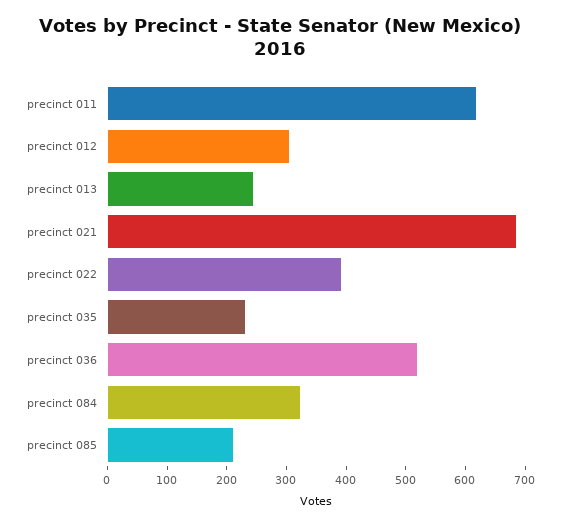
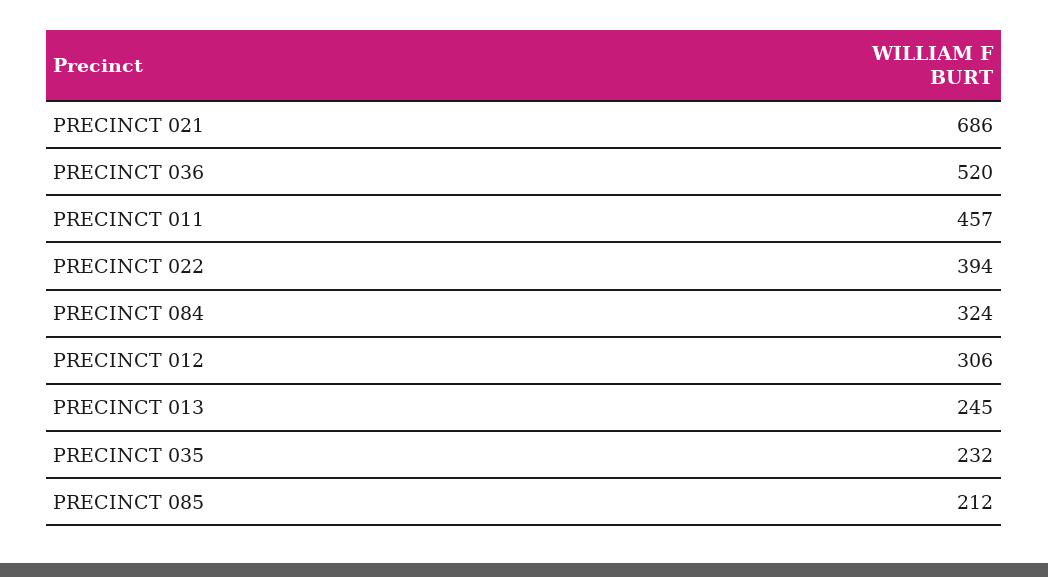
  {
-   "precinct 011": 620,
+   "precinct 011": 457,
    "precinct 012": 306,
    "precinct 013": 245,
    "precinct 021": 686,
    "precinct 022": 394,
    "precinct 035": 232,
    "precinct 036": 520,
    "precinct 084": 324,
    "precinct 085": 212
  }

